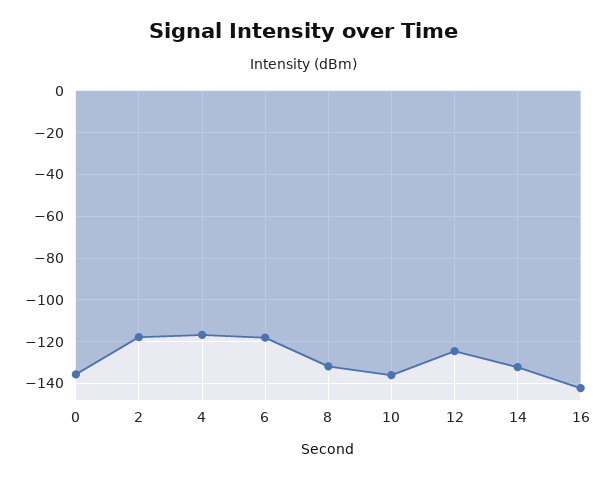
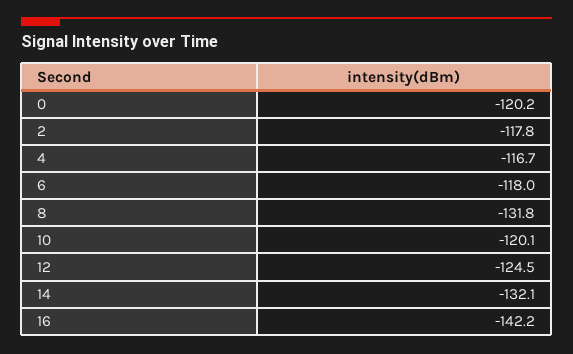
  {
-   "0": -135,
+   "0": -120.2,
    "2": -117.8,
    "4": -116.7,
    "6": -118,
    "8": -131.8,
-   "10": -135,
+   "10": -120.1,
    "12": -124.5,
    "14": -132.1,
    "16": -142.2
  }

